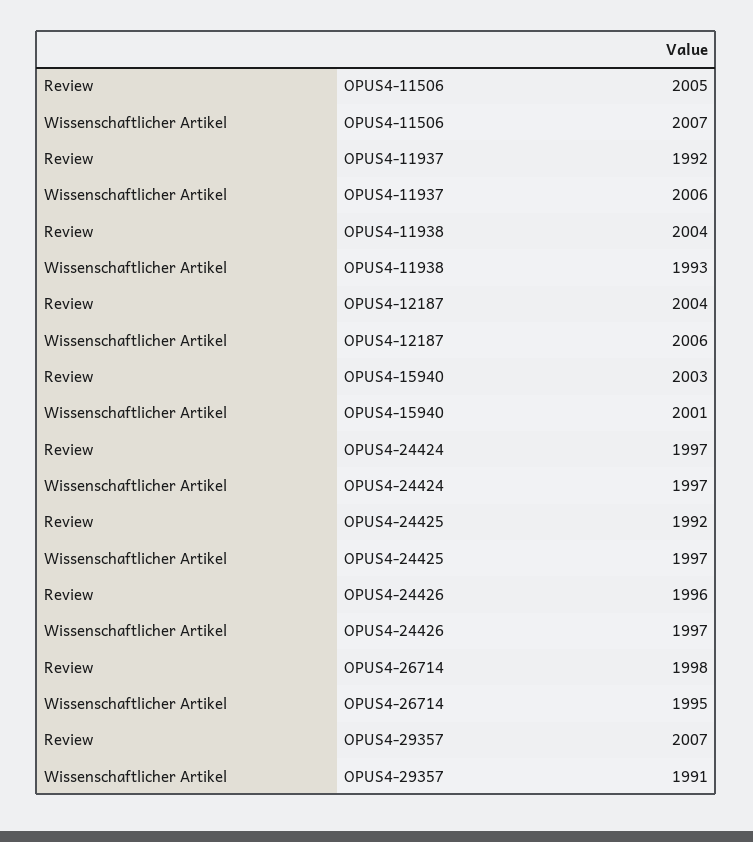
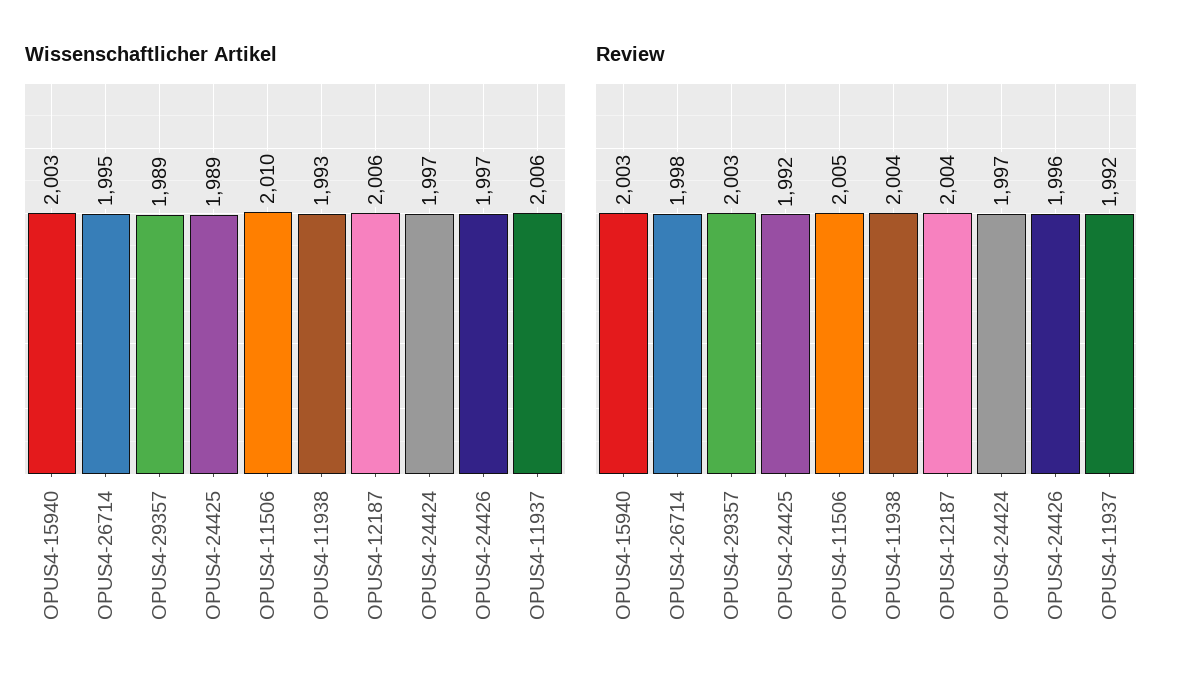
  {
    "Review": {
      "OPUS4-11506": 2005,
      "OPUS4-11937": 1992,
      "OPUS4-11938": 2004,
      "OPUS4-12187": 2004,
      "OPUS4-15940": 2003,
      "OPUS4-24424": 1997,
      "OPUS4-24425": 1992,
      "OPUS4-24426": 1996,
      "OPUS4-26714": 1998,
-     "OPUS4-29357": 2007
+     "OPUS4-29357": 2003
    },
    "Wissenschaftlicher Artikel": {
-     "OPUS4-11506": 2007,
+     "OPUS4-11506": 2010,
      "OPUS4-11937": 2006,
      "OPUS4-11938": 1993,
      "OPUS4-12187": 2006,
-     "OPUS4-15940": 2001,
+     "OPUS4-15940": 2003,
      "OPUS4-24424": 1997,
-     "OPUS4-24425": 1997,
+     "OPUS4-24425": 1989,
      "OPUS4-24426": 1997,
      "OPUS4-26714": 1995,
-     "OPUS4-29357": 1991
+     "OPUS4-29357": 1989
    }
  }

